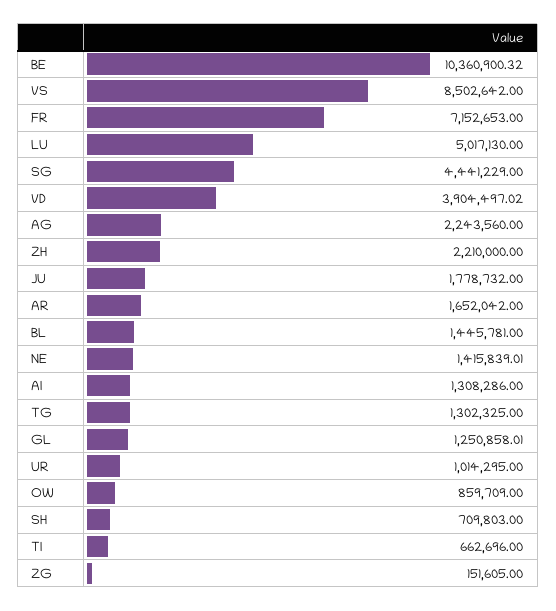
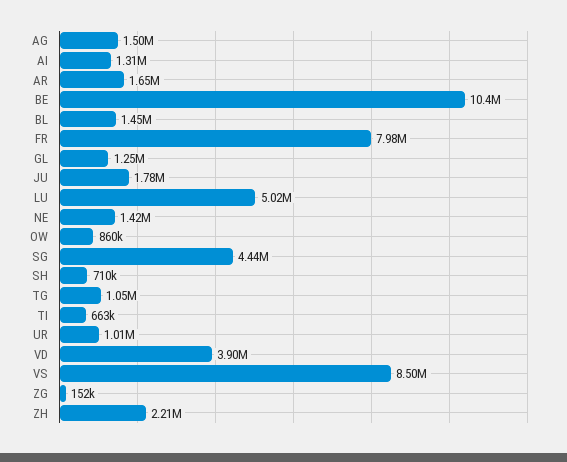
  {
    "BE": 10360900.32,
    "VS": 8502642,
-   "FR": 7152653,
+   "FR": 7980000,
    "LU": 5017130,
    "SG": 4441229,
    "VD": 3904497.02,
-   "AG": 2243560,
+   "AG": 1500000,
    "ZH": 2210000,
    "JU": 1778732,
    "AR": 1652042,
    "BL": 1445781,
    "NE": 1415839.01,
    "AI": 1308286,
-   "TG": 1302325,
+   "TG": 1050000,
    "GL": 1250858.01,
    "UR": 1014295,
    "OW": 859709,
    "SH": 709803,
    "TI": 662696,
    "ZG": 151605
  }

